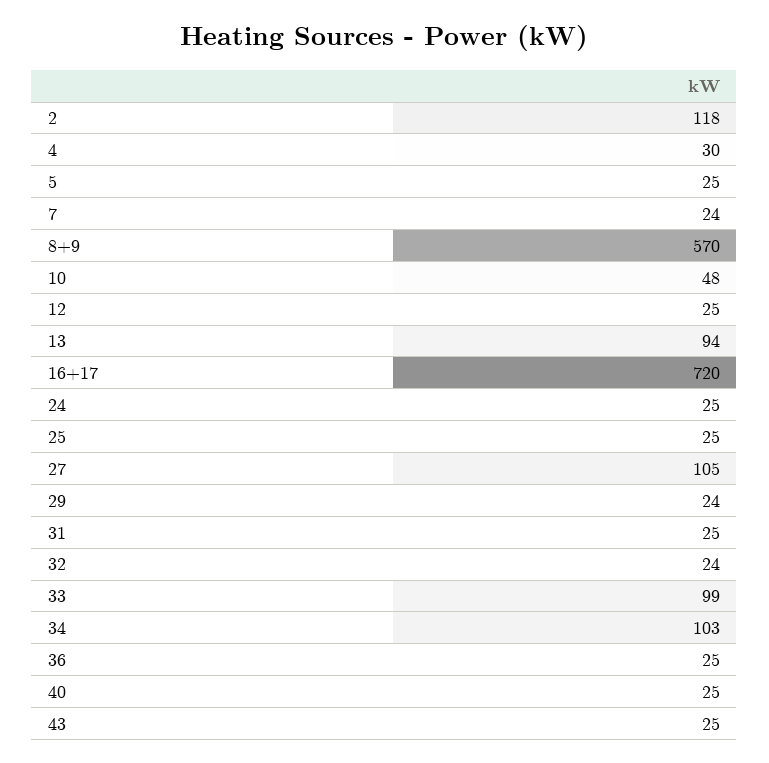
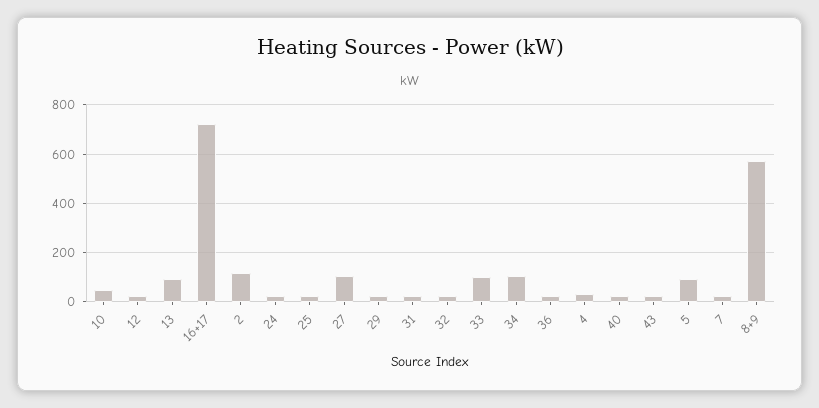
  {
    "2": 118,
    "4": 30,
-   "5": 25,
+   "5": 100,
    "7": 24,
    "8+9": 570,
    "10": 48,
    "12": 25,
    "13": 94,
    "16+17": 720,
    "24": 25,
    "25": 25,
    "27": 105,
    "29": 24,
    "31": 25,
    "32": 24,
    "33": 99,
    "34": 103,
    "36": 25,
    "40": 25,
    "43": 25
  }

